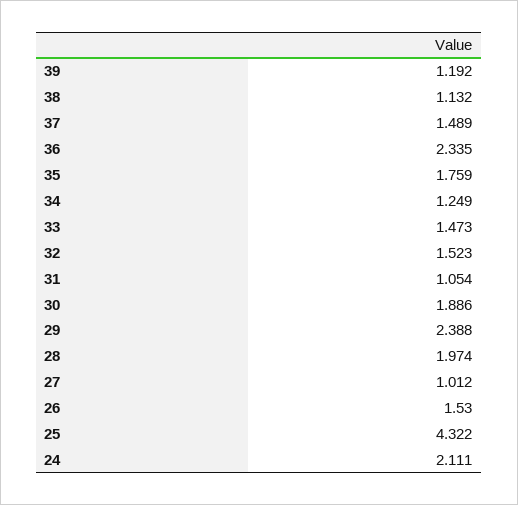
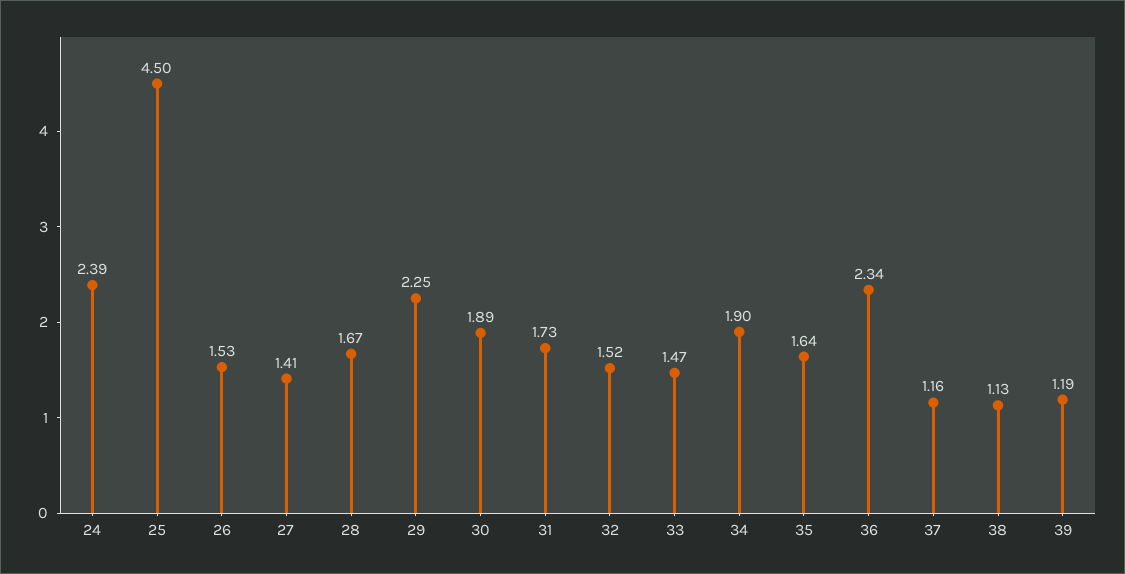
  {
    "39": 1.192,
    "38": 1.132,
-   "37": 1.489,
+   "37": 1.16,
    "36": 2.335,
-   "35": 1.759,
+   "35": 1.64,
-   "34": 1.249,
+   "34": 1.9,
    "33": 1.473,
    "32": 1.523,
-   "31": 1.054,
+   "31": 1.73,
    "30": 1.886,
-   "29": 2.388,
+   "29": 2.25,
-   "28": 1.974,
+   "28": 1.67,
-   "27": 1.012,
+   "27": 1.41,
    "26": 1.53,
-   "25": 4.322,
+   "25": 4.5,
-   "24": 2.111
+   "24": 2.39
  }

